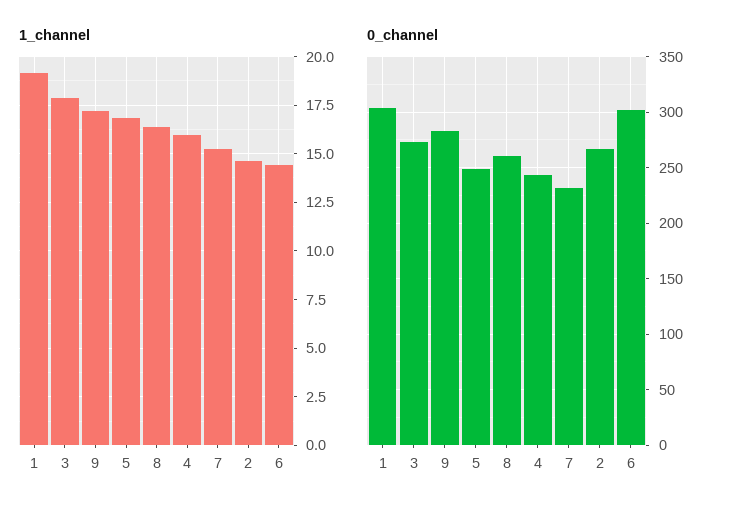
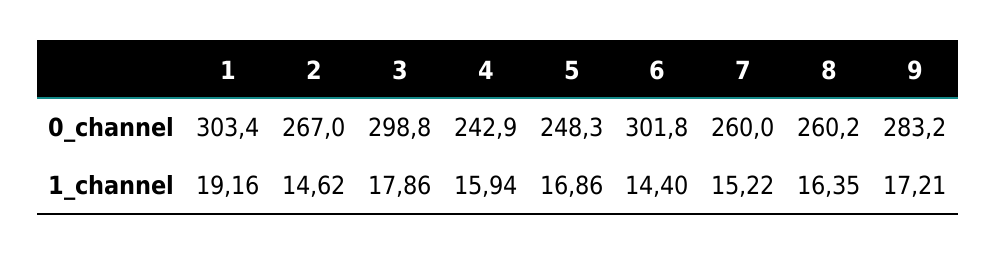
  {
    "1_channel": {
      "1": 19.16,
      "3": 17.86,
      "9": 17.21,
      "5": 16.86,
      "8": 16.35,
      "4": 15.94,
      "7": 15.22,
      "2": 14.62,
      "6": 14.4
    },
    "0_channel": {
      "1": 303.4,
-     "3": 270,
+     "3": 298.8,
      "9": 283.2,
      "5": 248.3,
      "8": 260.2,
      "4": 242.9,
-     "7": 230,
+     "7": 260,
      "2": 267,
      "6": 301.8
    }
  }

